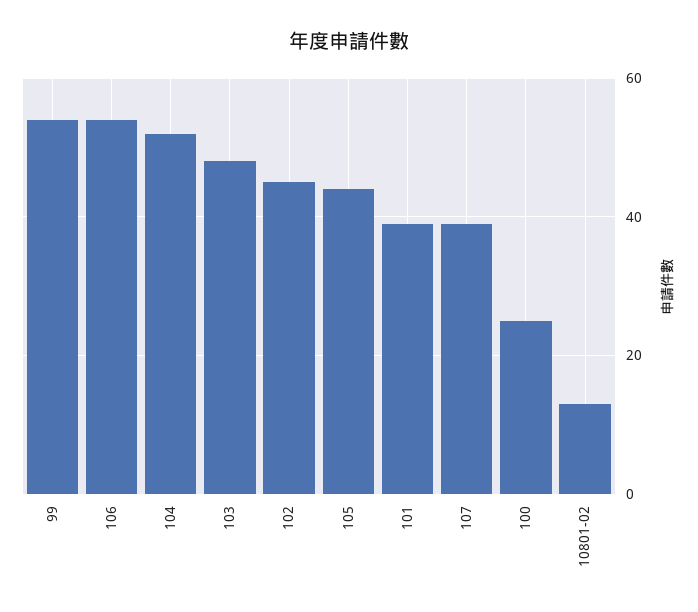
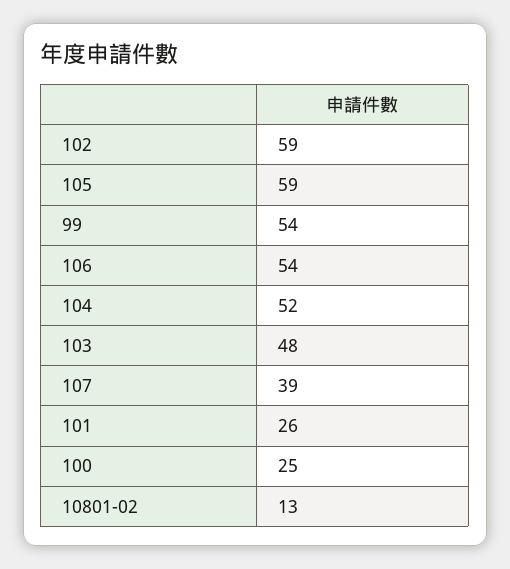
  {
    "99": 54,
    "106": 54,
    "104": 52,
    "103": 48,
-   "102": 45,
+   "102": 59,
-   "105": 45,
+   "105": 59,
-   "101": 40,
+   "101": 26,
    "107": 39,
    "100": 25,
    "10801-02": 13
  }

